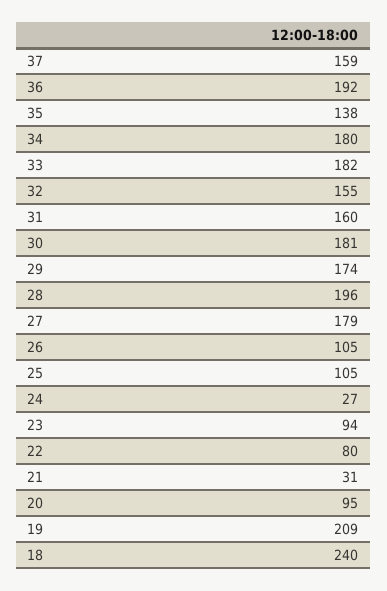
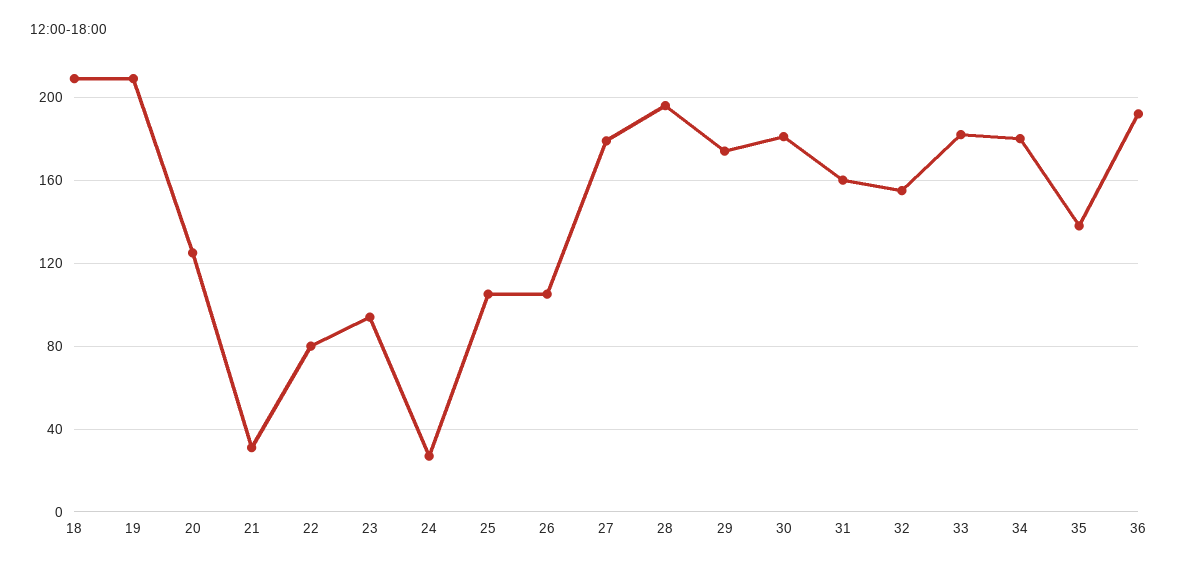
  {
-   "37": 159,
    "36": 192,
    "35": 138,
    "34": 180,
    "33": 182,
    "32": 155,
    "31": 160,
    "30": 181,
    "29": 174,
    "28": 196,
    "27": 179,
    "26": 105,
    "25": 105,
    "24": 27,
    "23": 94,
    "22": 80,
    "21": 31,
-   "20": 95,
+   "20": 125,
    "19": 209,
-   "18": 240
+   "18": 210
  }

